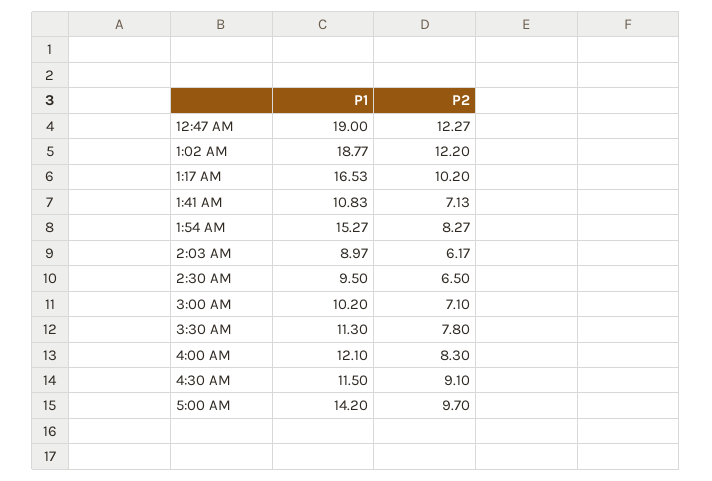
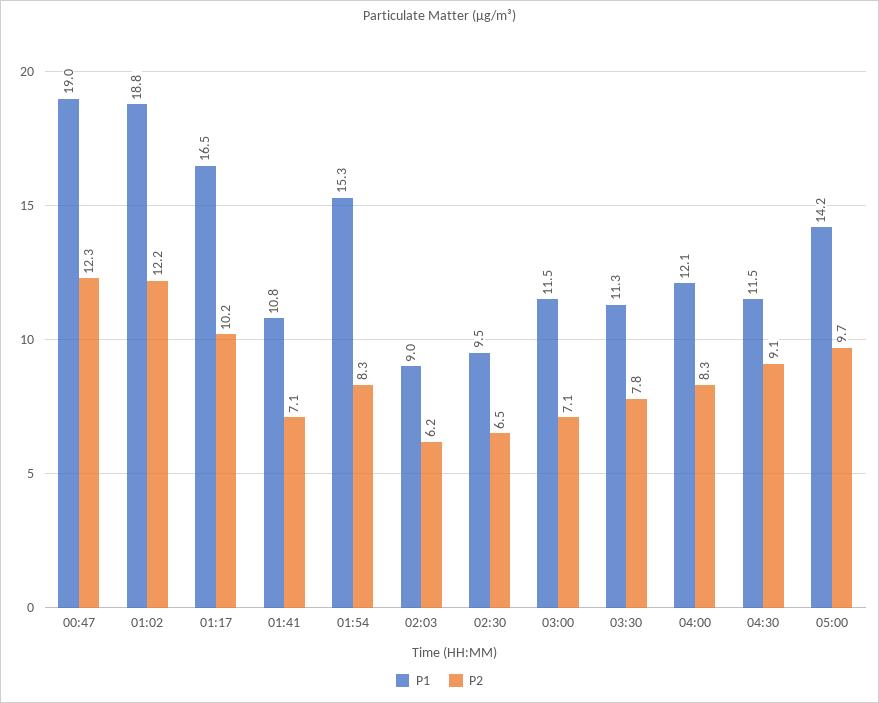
  {
    "P1": {
      "12:47 AM": 19,
      "1:02 AM": 18.77,
      "1:17 AM": 16.53,
      "1:41 AM": 10.83,
      "1:54 AM": 15.27,
      "2:03 AM": 8.97,
      "2:30 AM": 9.5,
-     "3:00 AM": 10.2,
+     "3:00 AM": 11.5,
      "3:30 AM": 11.3,
      "4:00 AM": 12.1,
      "4:30 AM": 11.5,
      "5:00 AM": 14.2
    },
    "P2": {
      "12:47 AM": 12.27,
      "1:02 AM": 12.2,
      "1:17 AM": 10.2,
      "1:41 AM": 7.13,
      "1:54 AM": 8.27,
      "2:03 AM": 6.17,
      "2:30 AM": 6.5,
      "3:00 AM": 7.1,
      "3:30 AM": 7.8,
      "4:00 AM": 8.3,
      "4:30 AM": 9.1,
      "5:00 AM": 9.7
    }
  }

